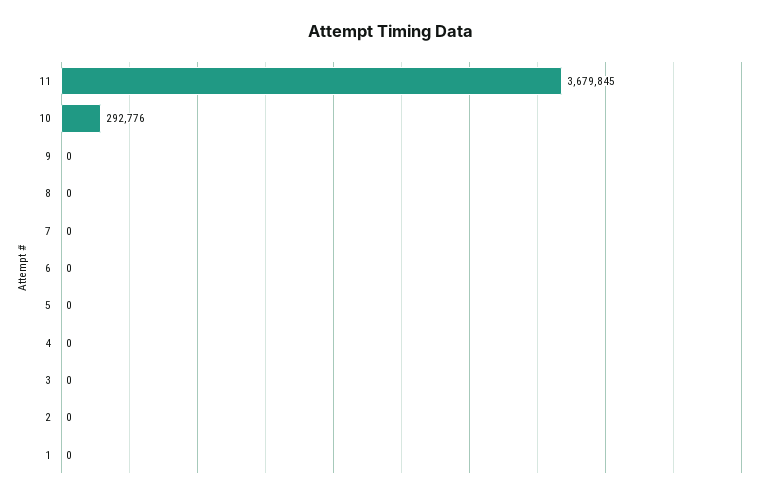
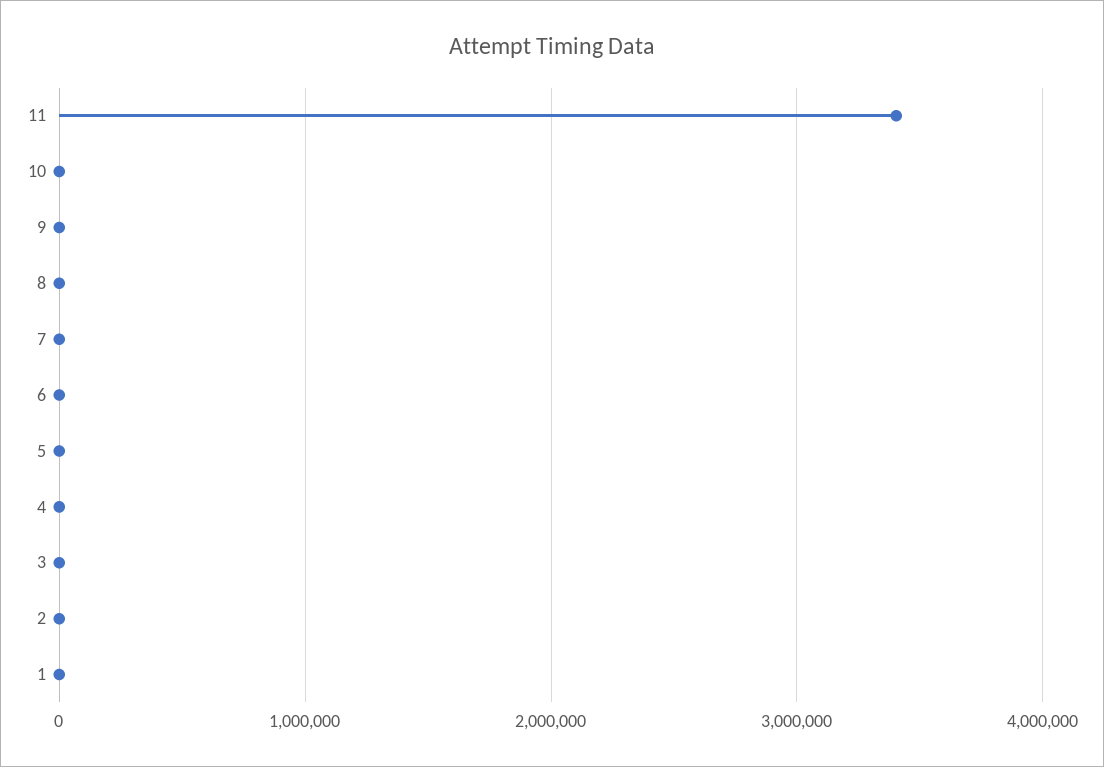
  {
-   "11": 3679845,
+   "11": 3400000,
-   "10": 292776,
+   "10": 0,
    "9": 0,
    "8": 0,
    "7": 0,
    "6": 0,
    "5": 0,
    "4": 0,
    "3": 0,
    "2": 0,
    "1": 0
  }

